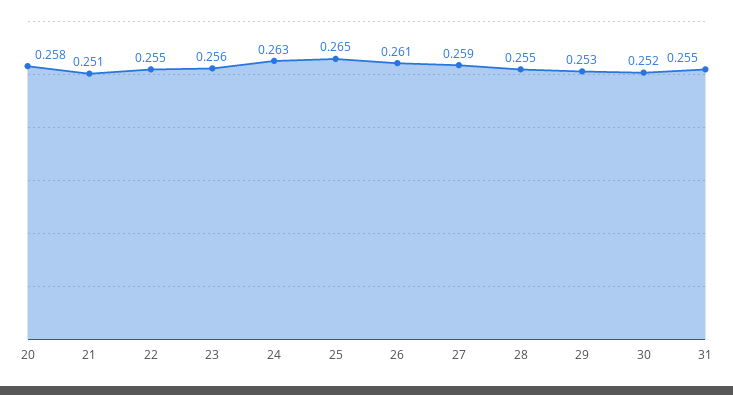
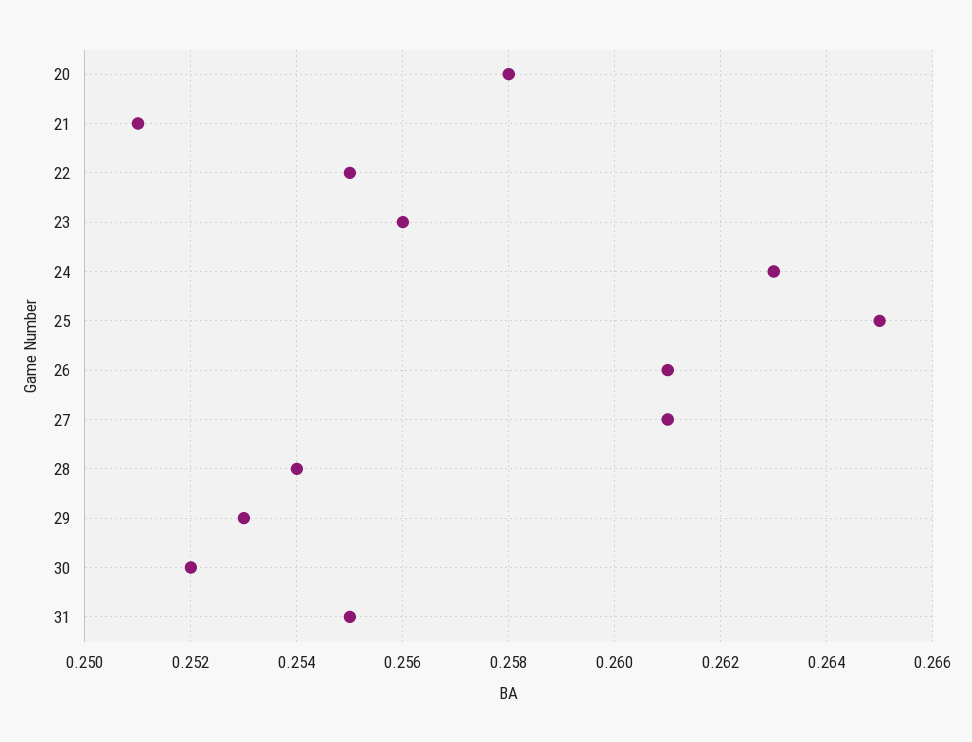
  {
    "20": 0.258,
    "21": 0.251,
    "22": 0.255,
    "23": 0.256,
    "24": 0.263,
    "25": 0.265,
    "26": 0.261,
-   "27": 0.259,
+   "27": 0.261,
-   "28": 0.255,
+   "28": 0.254,
    "29": 0.253,
    "30": 0.252,
    "31": 0.255
  }

